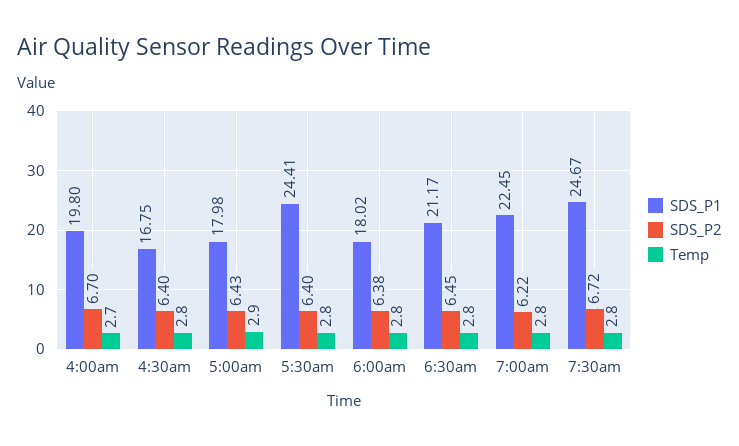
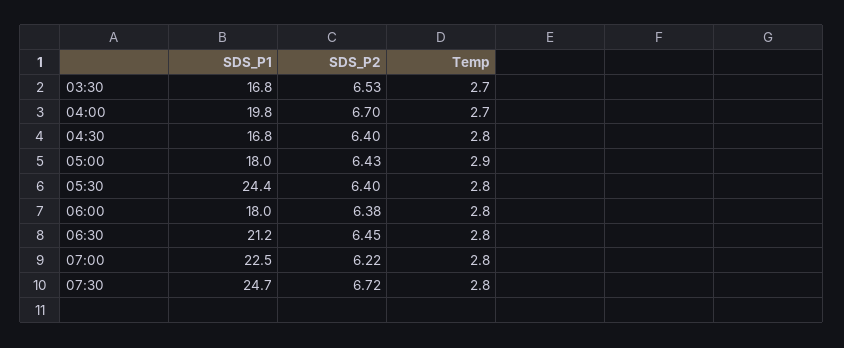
  {
    "SDS_P1": {
      "4:00am": 19.8,
      "4:30am": 16.75,
      "5:00am": 17.98,
      "5:30am": 24.41,
      "6:00am": 18.02,
      "6:30am": 21.17,
      "7:00am": 22.45,
-     "7:30am": 24.67
+     "7:30am": 24.67,
+     "03:30": 16.8
    },
    "SDS_P2": {
      "4:00am": 6.7,
      "4:30am": 6.4,
      "5:00am": 6.43,
      "5:30am": 6.4,
      "6:00am": 6.38,
      "6:30am": 6.45,
      "7:00am": 6.22,
-     "7:30am": 6.72
+     "7:30am": 6.72,
+     "03:30": 6.53
    },
    "Temp": {
      "4:00am": 2.7,
      "4:30am": 2.8,
      "5:00am": 2.9,
      "5:30am": 2.8,
      "6:00am": 2.8,
      "6:30am": 2.8,
      "7:00am": 2.8,
-     "7:30am": 2.8
+     "7:30am": 2.8,
+     "03:30": 2.7
    }
  }

